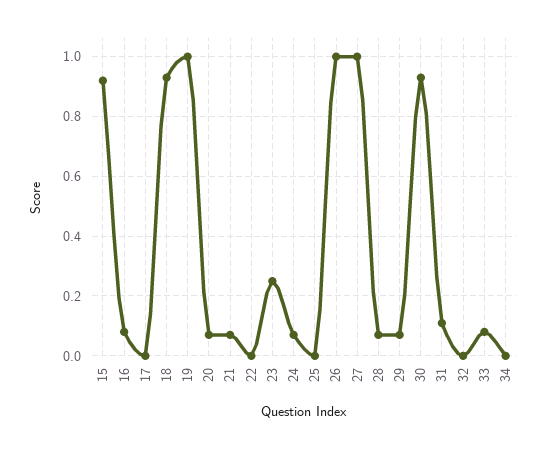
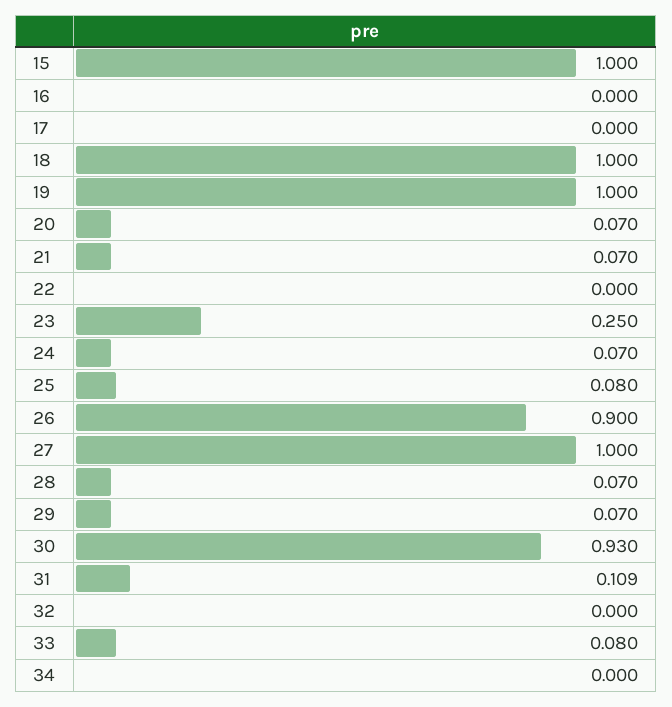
  {
-   "15": 0.925,
+   "15": 1,
-   "16": 0.075,
+   "16": 0,
    "17": 0,
-   "18": 0.925,
+   "18": 1,
    "19": 1,
    "20": 0.07,
    "21": 0.07,
    "22": 0,
    "23": 0.25,
    "24": 0.07,
-   "25": 0,
+   "25": 0.08,
-   "26": 1,
+   "26": 0.9,
    "27": 1,
    "28": 0.07,
    "29": 0.07,
    "30": 0.93,
    "31": 0.109,
    "32": 0,
    "33": 0.08,
    "34": 0
  }

